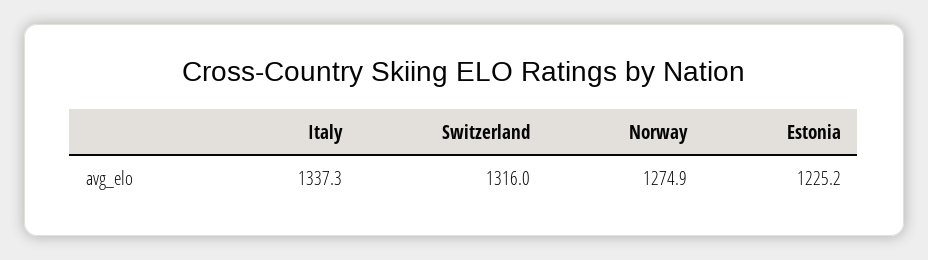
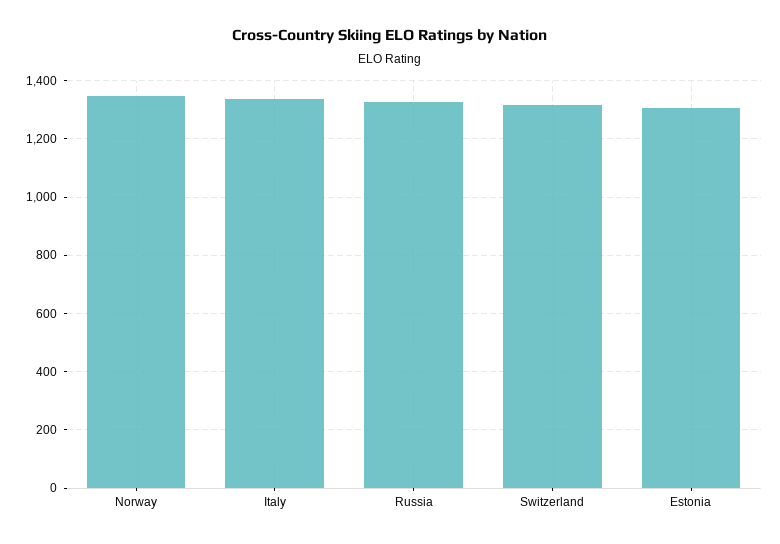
  {
    "Italy": 1337.3,
    "Switzerland": 1316,
-   "Norway": 1274.9,
+   "Norway": 1350,
-   "Estonia": 1225.2
+   "Estonia": 1300,
+   "Russia": 1325
  }

